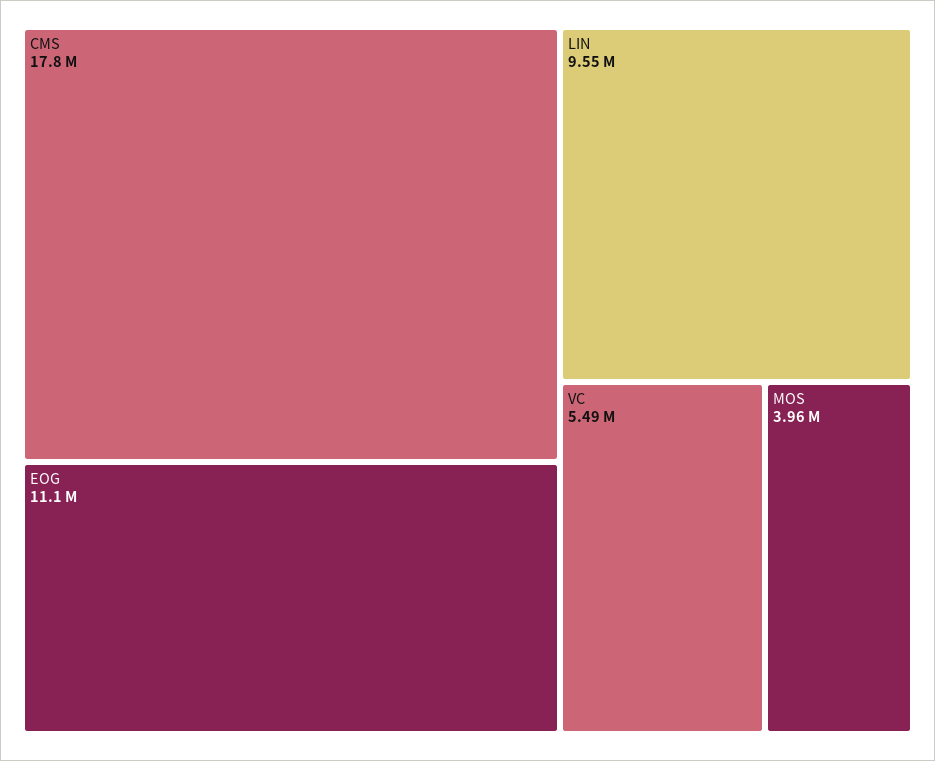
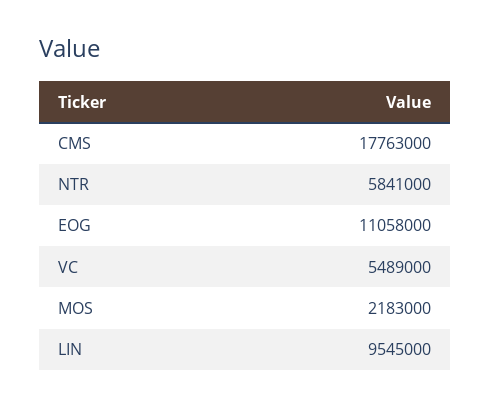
  {
    "CMS": 17763000,
    "EOG": 11058000,
    "LIN": 9545000,
    "VC": 5489000,
-   "MOS": 3960000
+   "MOS": 2183000,
+   "NTR": 5841000
  }

